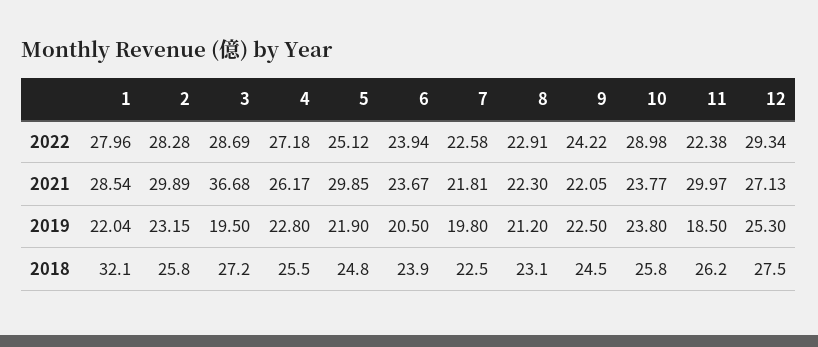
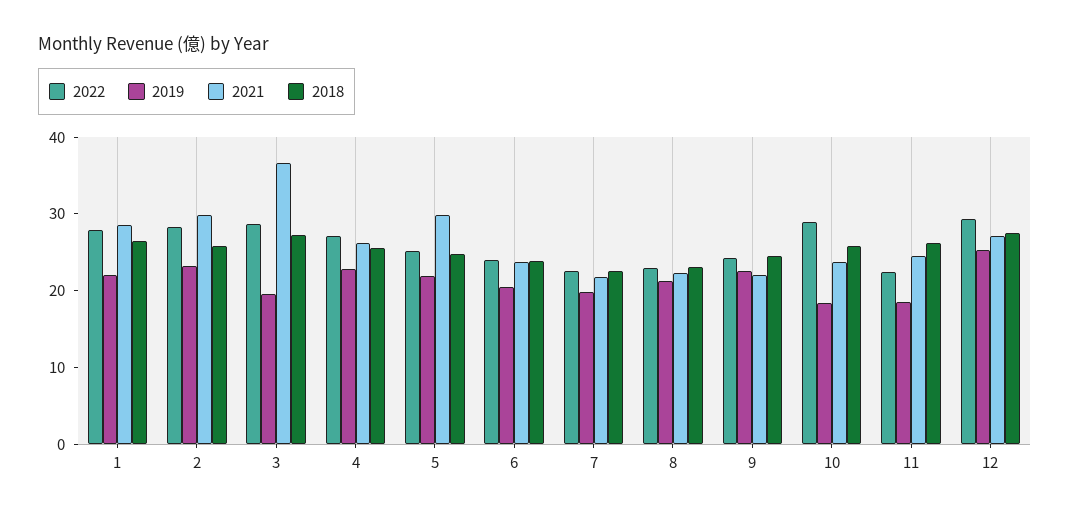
  {
    "2022": {
      "1": 27.96,
      "2": 28.28,
      "3": 28.69,
      "4": 27.18,
      "5": 25.12,
      "6": 23.94,
      "7": 22.58,
      "8": 22.91,
      "9": 24.22,
      "10": 28.98,
      "11": 22.38,
      "12": 29.34
    },
    "2021": {
      "1": 28.54,
      "2": 29.89,
      "3": 36.68,
      "4": 26.17,
      "5": 29.85,
      "6": 23.67,
      "7": 21.81,
      "8": 22.3,
      "9": 22.05,
      "10": 23.77,
-     "11": 29.97,
+     "11": 24,
      "12": 27.13
    },
    "2019": {
      "1": 22.04,
      "2": 23.15,
      "3": 19.5,
      "4": 22.8,
      "5": 21.9,
      "6": 20.5,
      "7": 19.8,
      "8": 21.2,
      "9": 22.5,
-     "10": 23.8,
+     "10": 18,
      "11": 18.5,
      "12": 25.3
    },
    "2018": {
-     "1": 32.1,
+     "1": 26,
      "2": 25.8,
      "3": 27.2,
      "4": 25.5,
      "5": 24.8,
      "6": 23.9,
      "7": 22.5,
      "8": 23.1,
      "9": 24.5,
      "10": 25.8,
      "11": 26.2,
      "12": 27.5
    }
  }

